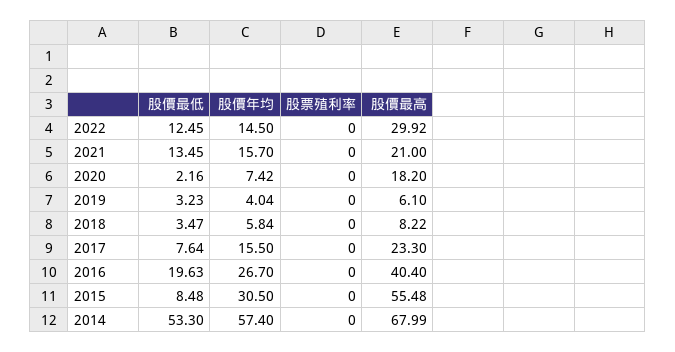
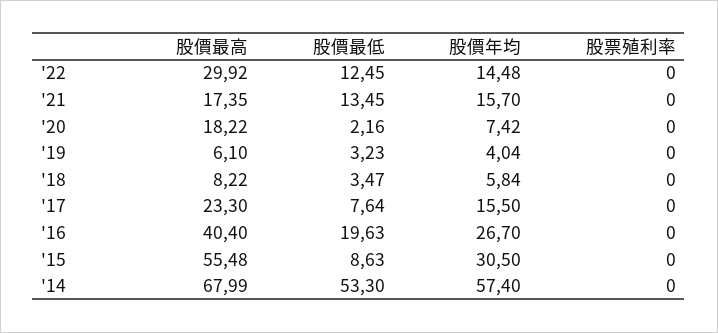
  {
    "股價最低": {
      "2022": 12.45,
      "2021": 13.45,
      "2020": 2.16,
      "2019": 3.23,
      "2018": 3.47,
      "2017": 7.64,
      "2016": 19.63,
-     "2015": 8.48,
+     "2015": 8.63,
      "2014": 53.3
    },
    "股價年均": {
-     "2022": 14.5,
+     "2022": 14.48,
      "2021": 15.7,
      "2020": 7.42,
      "2019": 4.04,
      "2018": 5.84,
      "2017": 15.5,
      "2016": 26.7,
      "2015": 30.5,
      "2014": 57.4
    },
    "股票殖利率": {
      "2022": 0,
      "2021": 0,
      "2020": 0,
      "2019": 0,
      "2018": 0,
      "2017": 0,
      "2016": 0,
      "2015": 0,
      "2014": 0
    },
    "股價最高": {
      "2022": 29.92,
-     "2021": 21,
+     "2021": 17.35,
-     "2020": 18.2,
+     "2020": 18.22,
      "2019": 6.1,
      "2018": 8.22,
      "2017": 23.3,
      "2016": 40.4,
      "2015": 55.48,
      "2014": 67.99
    }
  }

